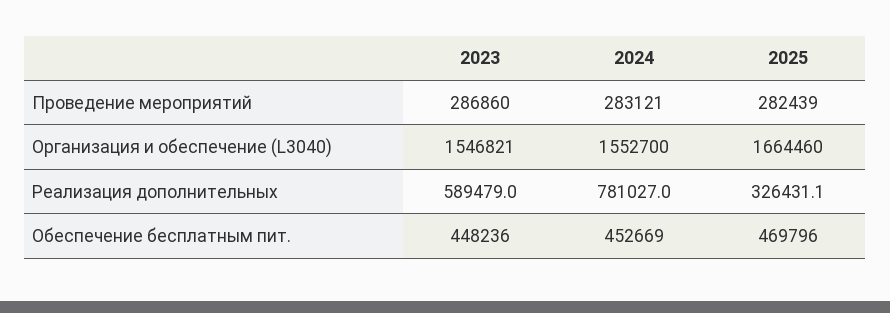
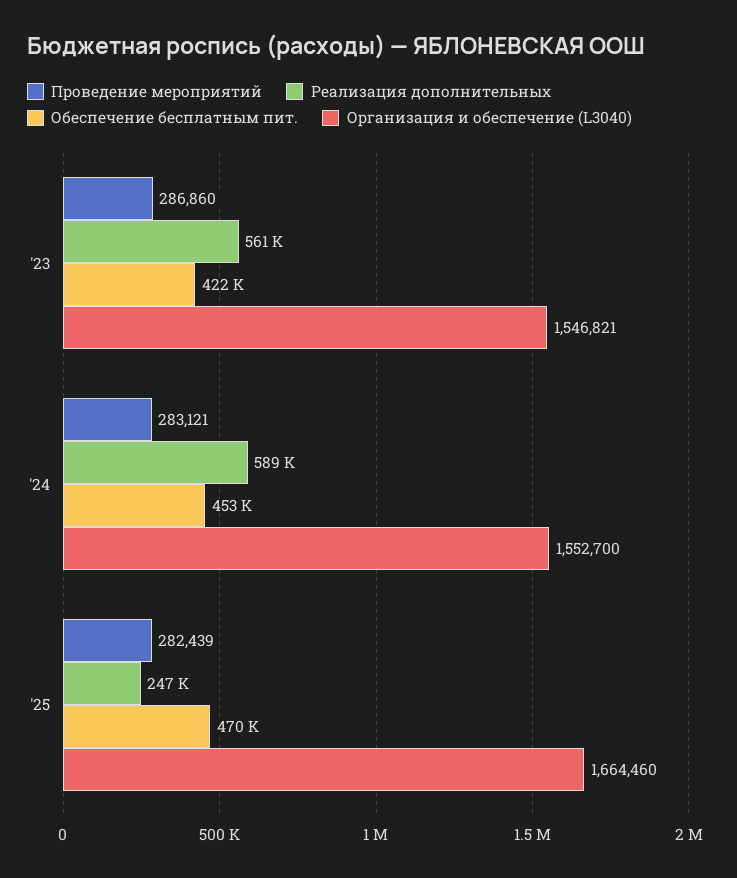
  {
    "Проведение мероприятий": {
      "2023": 286860,
      "2024": 283121,
      "2025": 282439
    },
    "Организация и обеспечение (L3040)": {
      "2023": 1546821,
      "2024": 1552700,
      "2025": 1664460
    },
    "Реализация дополнительных": {
-     "2023": 589479,
+     "2023": 561000,
-     "2024": 781027,
+     "2024": 589000,
-     "2025": 326431.1
+     "2025": 247000
    },
    "Обеспечение бесплатным пит.": {
-     "2023": 448236,
+     "2023": 422000,
      "2024": 452669,
      "2025": 469796
    }
  }

